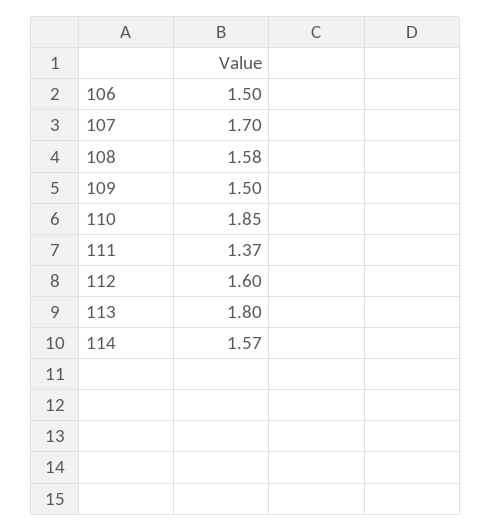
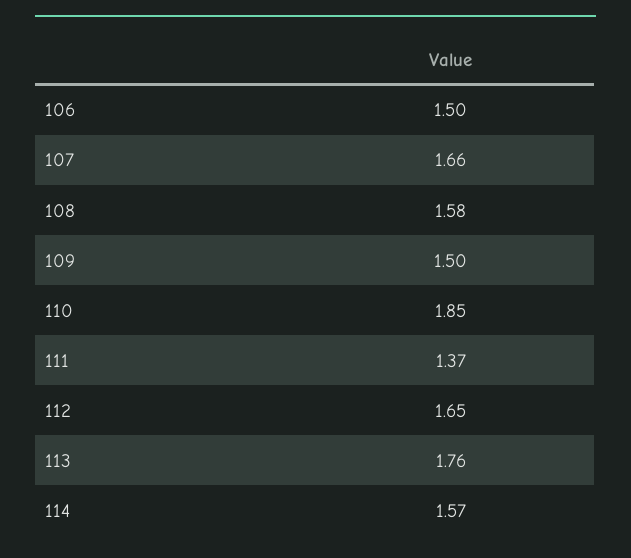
  {
    "106": 1.5,
-   "107": 1.7,
+   "107": 1.66,
    "108": 1.58,
    "109": 1.5,
    "110": 1.85,
    "111": 1.37,
-   "112": 1.6,
+   "112": 1.65,
-   "113": 1.8,
+   "113": 1.76,
    "114": 1.57
  }

